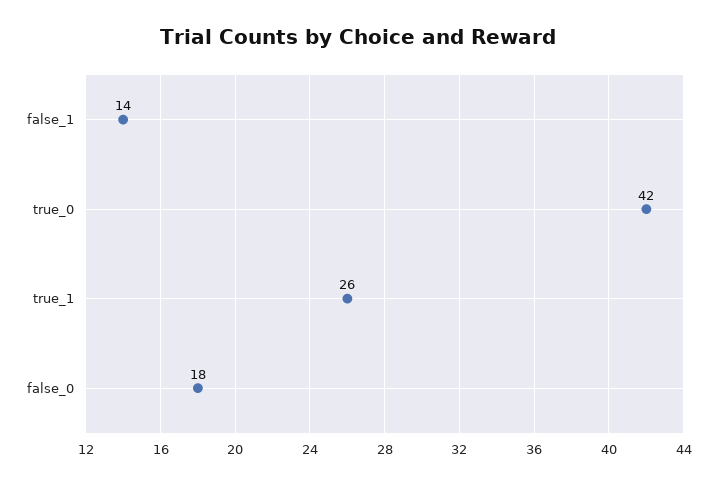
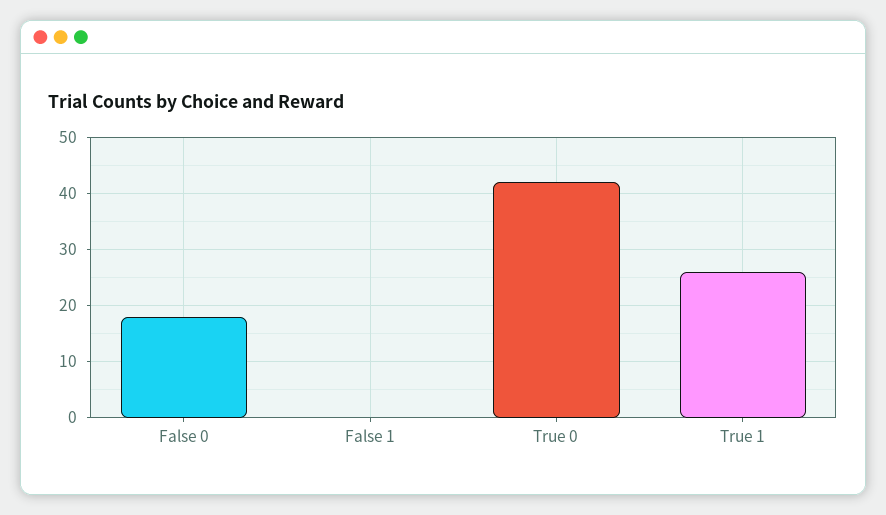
  {
-   "false_1": 14,
+   "false_1": 0,
    "true_0": 42,
    "true_1": 26,
    "false_0": 18
  }

